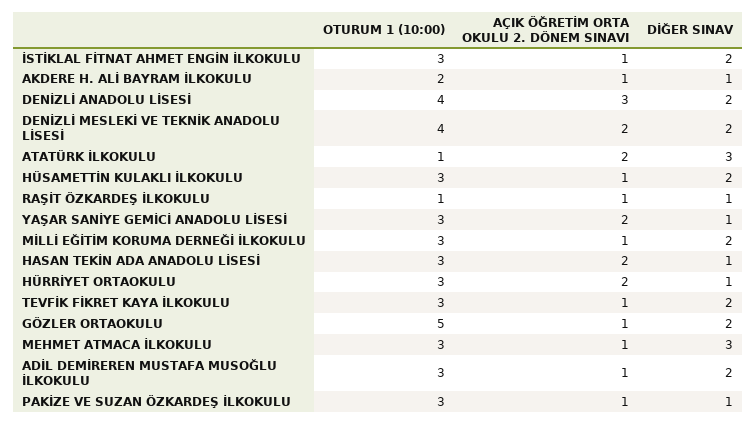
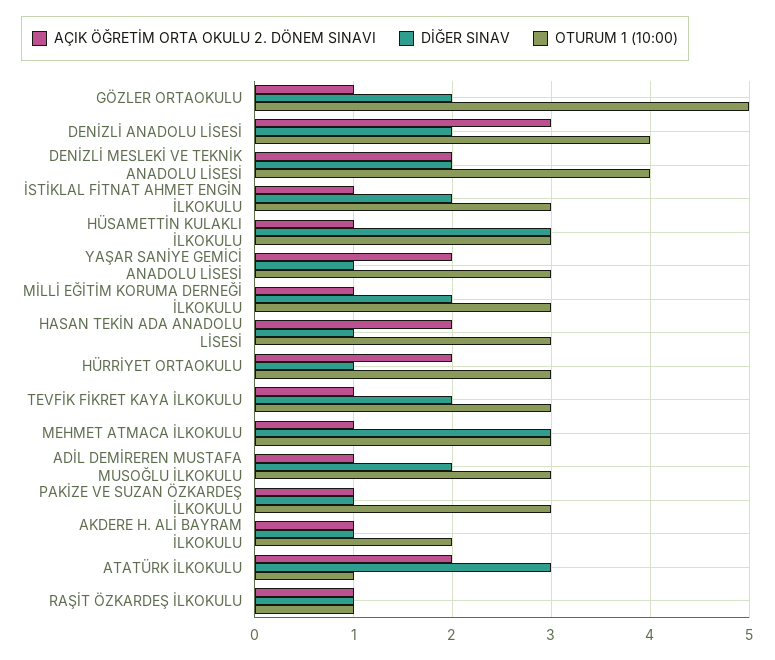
  {
    "OTURUM 1 (10:00)": {
      "İSTİKLAL FİTNAT AHMET ENGİN İLKOKULU": 3,
      "AKDERE H. ALİ BAYRAM İLKOKULU": 2,
      "DENİZLİ ANADOLU LİSESİ": 4,
      "DENİZLİ MESLEKİ VE TEKNİK ANADOLU LİSESİ": 4,
      "ATATÜRK İLKOKULU": 1,
      "HÜSAMETTİN KULAKLI İLKOKULU": 3,
      "RAŞİT ÖZKARDEŞ İLKOKULU": 1,
      "YAŞAR SANİYE GEMİCİ ANADOLU LİSESİ": 3,
      "MİLLİ EĞİTİM KORUMA DERNEĞİ İLKOKULU": 3,
      "HASAN TEKİN ADA ANADOLU LİSESİ": 3,
      "HÜRRİYET ORTAOKULU": 3,
      "TEVFİK FİKRET KAYA İLKOKULU": 3,
      "GÖZLER ORTAOKULU": 5,
      "MEHMET ATMACA İLKOKULU": 3,
      "ADİL DEMİREREN MUSTAFA MUSOĞLU İLKOKULU": 3,
      "PAKİZE VE SUZAN ÖZKARDEŞ İLKOKULU": 3
    },
    "AÇIK ÖĞRETİM ORTA OKULU 2. DÖNEM SINAVI": {
      "İSTİKLAL FİTNAT AHMET ENGİN İLKOKULU": 1,
      "AKDERE H. ALİ BAYRAM İLKOKULU": 1,
      "DENİZLİ ANADOLU LİSESİ": 3,
      "DENİZLİ MESLEKİ VE TEKNİK ANADOLU LİSESİ": 2,
      "ATATÜRK İLKOKULU": 2,
      "HÜSAMETTİN KULAKLI İLKOKULU": 1,
      "RAŞİT ÖZKARDEŞ İLKOKULU": 1,
      "YAŞAR SANİYE GEMİCİ ANADOLU LİSESİ": 2,
      "MİLLİ EĞİTİM KORUMA DERNEĞİ İLKOKULU": 1,
      "HASAN TEKİN ADA ANADOLU LİSESİ": 2,
      "HÜRRİYET ORTAOKULU": 2,
      "TEVFİK FİKRET KAYA İLKOKULU": 1,
      "GÖZLER ORTAOKULU": 1,
      "MEHMET ATMACA İLKOKULU": 1,
      "ADİL DEMİREREN MUSTAFA MUSOĞLU İLKOKULU": 1,
      "PAKİZE VE SUZAN ÖZKARDEŞ İLKOKULU": 1
    },
    "DİĞER SINAV": {
      "İSTİKLAL FİTNAT AHMET ENGİN İLKOKULU": 2,
      "AKDERE H. ALİ BAYRAM İLKOKULU": 1,
      "DENİZLİ ANADOLU LİSESİ": 2,
      "DENİZLİ MESLEKİ VE TEKNİK ANADOLU LİSESİ": 2,
      "ATATÜRK İLKOKULU": 3,
-     "HÜSAMETTİN KULAKLI İLKOKULU": 2,
+     "HÜSAMETTİN KULAKLI İLKOKULU": 3,
      "RAŞİT ÖZKARDEŞ İLKOKULU": 1,
      "YAŞAR SANİYE GEMİCİ ANADOLU LİSESİ": 1,
      "MİLLİ EĞİTİM KORUMA DERNEĞİ İLKOKULU": 2,
      "HASAN TEKİN ADA ANADOLU LİSESİ": 1,
      "HÜRRİYET ORTAOKULU": 1,
      "TEVFİK FİKRET KAYA İLKOKULU": 2,
      "GÖZLER ORTAOKULU": 2,
      "MEHMET ATMACA İLKOKULU": 3,
      "ADİL DEMİREREN MUSTAFA MUSOĞLU İLKOKULU": 2,
      "PAKİZE VE SUZAN ÖZKARDEŞ İLKOKULU": 1
    }
  }

